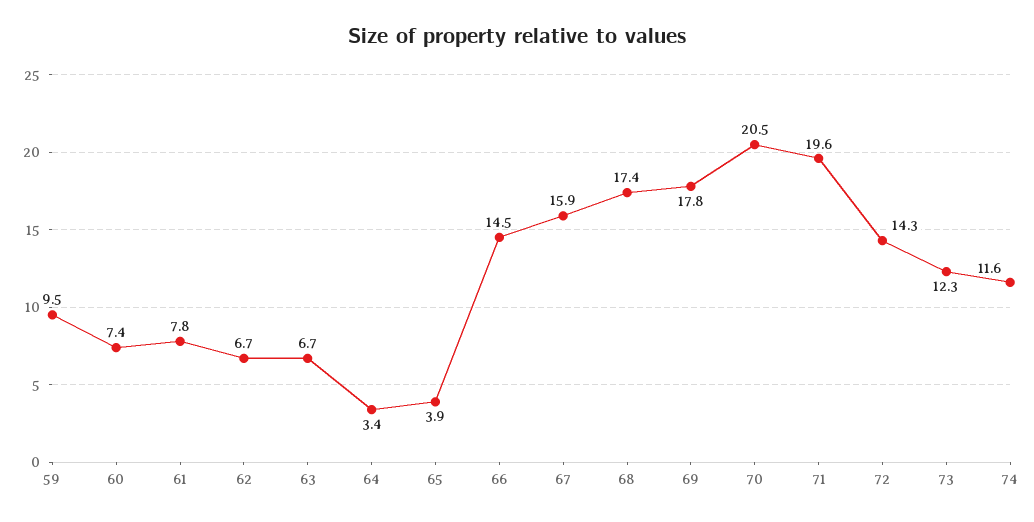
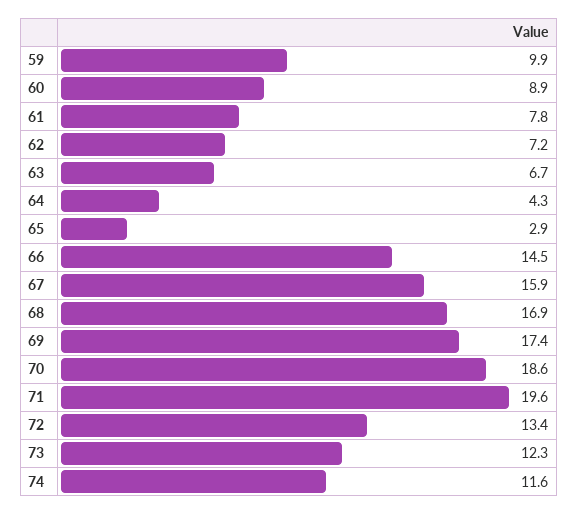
  {
-   "59": 9.5,
+   "59": 9.9,
-   "60": 7.4,
+   "60": 8.9,
    "61": 7.8,
-   "62": 6.7,
+   "62": 7.2,
    "63": 6.7,
-   "64": 3.4,
+   "64": 4.3,
-   "65": 3.9,
+   "65": 2.9,
    "66": 14.5,
    "67": 15.9,
-   "68": 17.4,
+   "68": 16.9,
-   "69": 17.8,
+   "69": 17.4,
-   "70": 20.5,
+   "70": 18.6,
    "71": 19.6,
-   "72": 14.3,
+   "72": 13.4,
    "73": 12.3,
    "74": 11.6
  }

